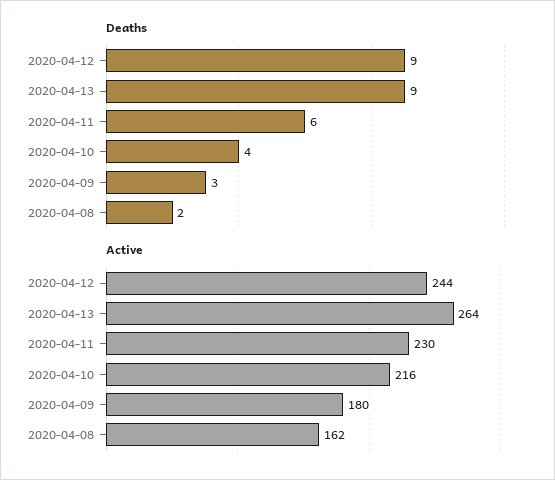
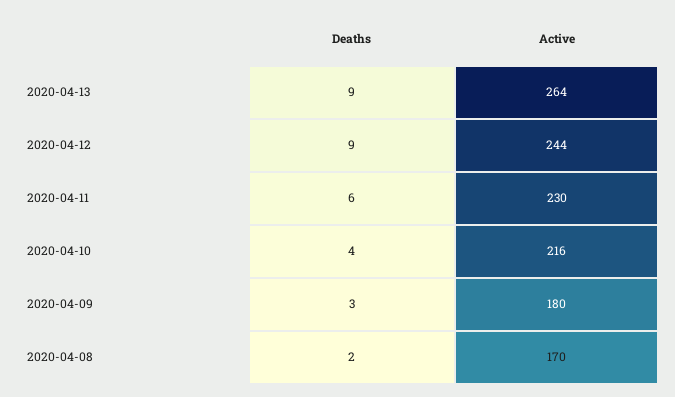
  {
    "Deaths": {
      "2020-04-12": 9,
      "2020-04-13": 9,
      "2020-04-11": 6,
      "2020-04-10": 4,
      "2020-04-09": 3,
      "2020-04-08": 2
    },
    "Active": {
      "2020-04-12": 244,
      "2020-04-13": 264,
      "2020-04-11": 230,
      "2020-04-10": 216,
      "2020-04-09": 180,
-     "2020-04-08": 162
+     "2020-04-08": 170
    }
  }

